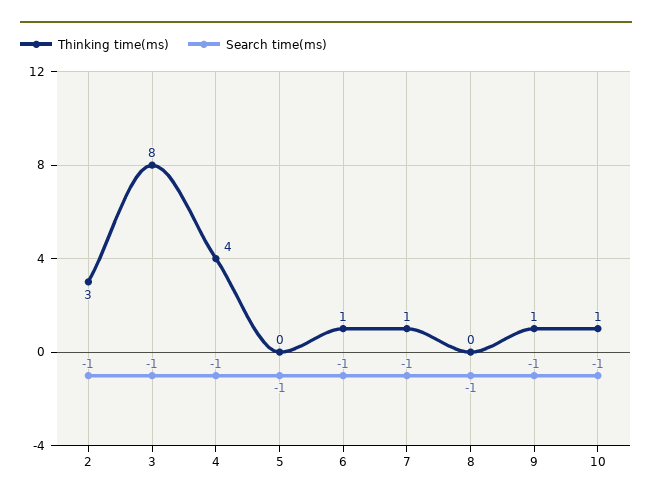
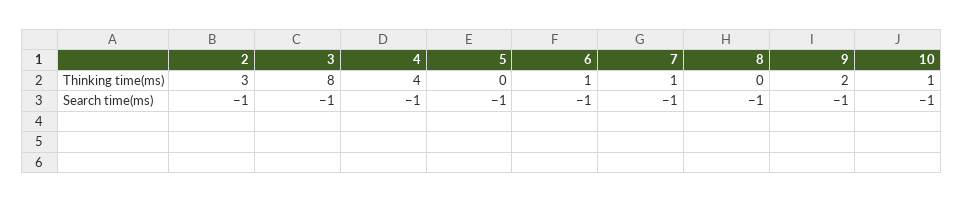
  {
    "Thinking time(ms)": {
      "2": 3,
      "3": 8,
      "4": 4,
      "5": 0,
      "6": 1,
      "7": 1,
      "8": 0,
-     "9": 1,
+     "9": 2,
      "10": 1
    },
    "Search time(ms)": {
      "2": -1,
      "3": -1,
      "4": -1,
      "5": -1,
      "6": -1,
      "7": -1,
      "8": -1,
      "9": -1,
      "10": -1
    }
  }

